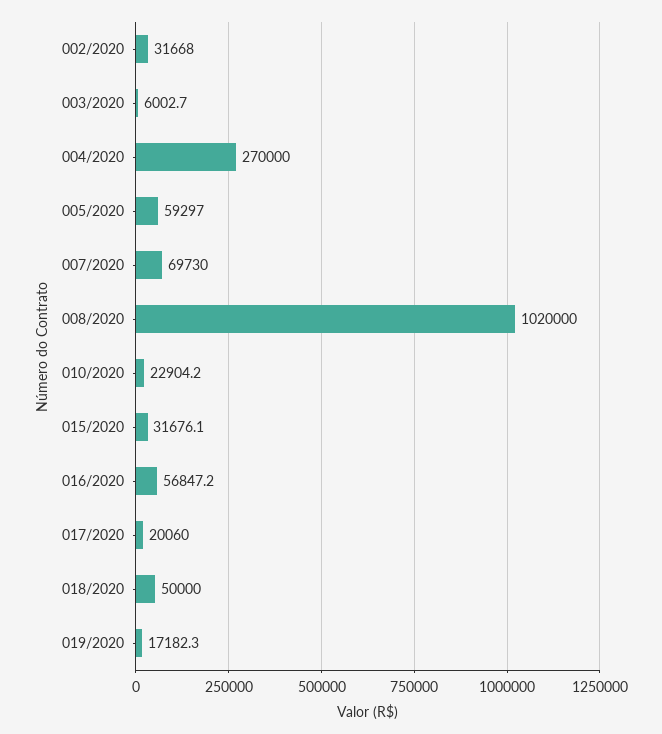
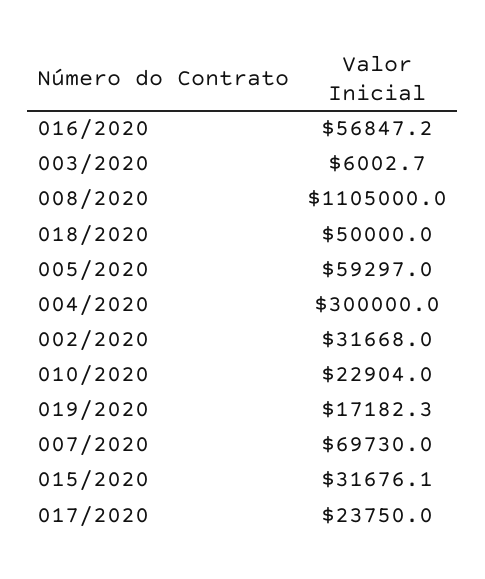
  {
    "002/2020": 31668,
    "003/2020": 6002.7,
-   "004/2020": 270000,
+   "004/2020": 300000,
    "005/2020": 59297,
    "007/2020": 69730,
-   "008/2020": 1020000,
+   "008/2020": 1105000,
-   "010/2020": 22904.2,
+   "010/2020": 22904,
    "015/2020": 31676.1,
    "016/2020": 56847.2,
-   "017/2020": 20060,
+   "017/2020": 23750,
    "018/2020": 50000,
    "019/2020": 17182.3
  }

